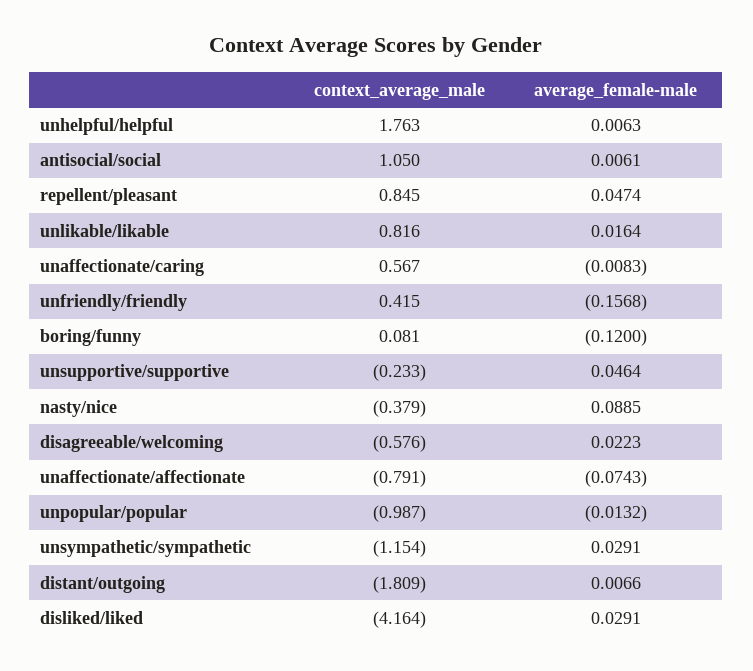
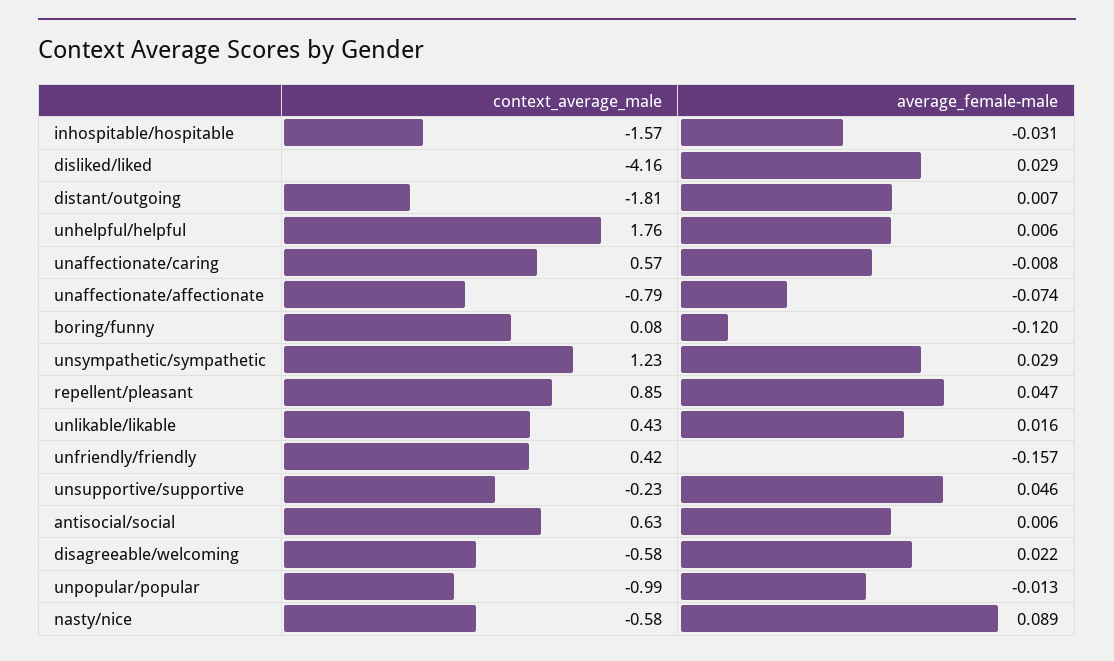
  {
    "context_average_male": {
      "unhelpful/helpful": 1.763,
-     "antisocial/social": 1.05,
+     "antisocial/social": 0.63,
      "repellent/pleasant": 0.845,
-     "unlikable/likable": 0.816,
+     "unlikable/likable": 0.43,
      "unaffectionate/caring": 0.567,
      "unfriendly/friendly": 0.415,
      "boring/funny": 0.081,
      "unsupportive/supportive": -0.233,
-     "nasty/nice": -0.379,
+     "nasty/nice": -0.58,
      "disagreeable/welcoming": -0.576,
      "unaffectionate/affectionate": -0.791,
      "unpopular/popular": -0.987,
-     "unsympathetic/sympathetic": -1.154,
+     "unsympathetic/sympathetic": 1.23,
      "distant/outgoing": -1.809,
-     "disliked/liked": -4.164
+     "disliked/liked": -4.164,
+     "inhospitable/hospitable": -1.57
    },
    "average_female-male": {
      "unhelpful/helpful": 0.0063,
      "antisocial/social": 0.0061,
      "repellent/pleasant": 0.0474,
      "unlikable/likable": 0.0164,
      "unaffectionate/caring": -0.0083,
      "unfriendly/friendly": -0.1568,
      "boring/funny": -0.12,
      "unsupportive/supportive": 0.0464,
      "nasty/nice": 0.0885,
      "disagreeable/welcoming": 0.0223,
      "unaffectionate/affectionate": -0.0743,
      "unpopular/popular": -0.0132,
      "unsympathetic/sympathetic": 0.0291,
      "distant/outgoing": 0.0066,
-     "disliked/liked": 0.0291
+     "disliked/liked": 0.0291,
+     "inhospitable/hospitable": -0.031
    }
  }

